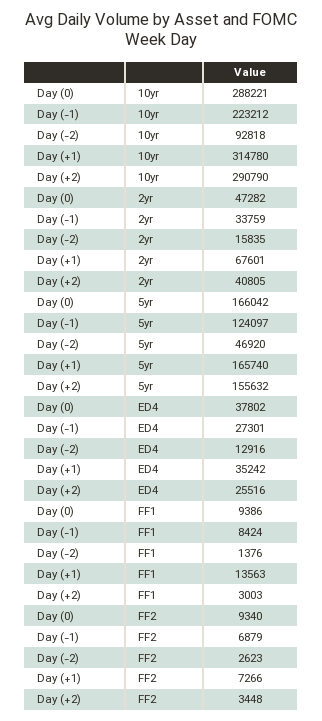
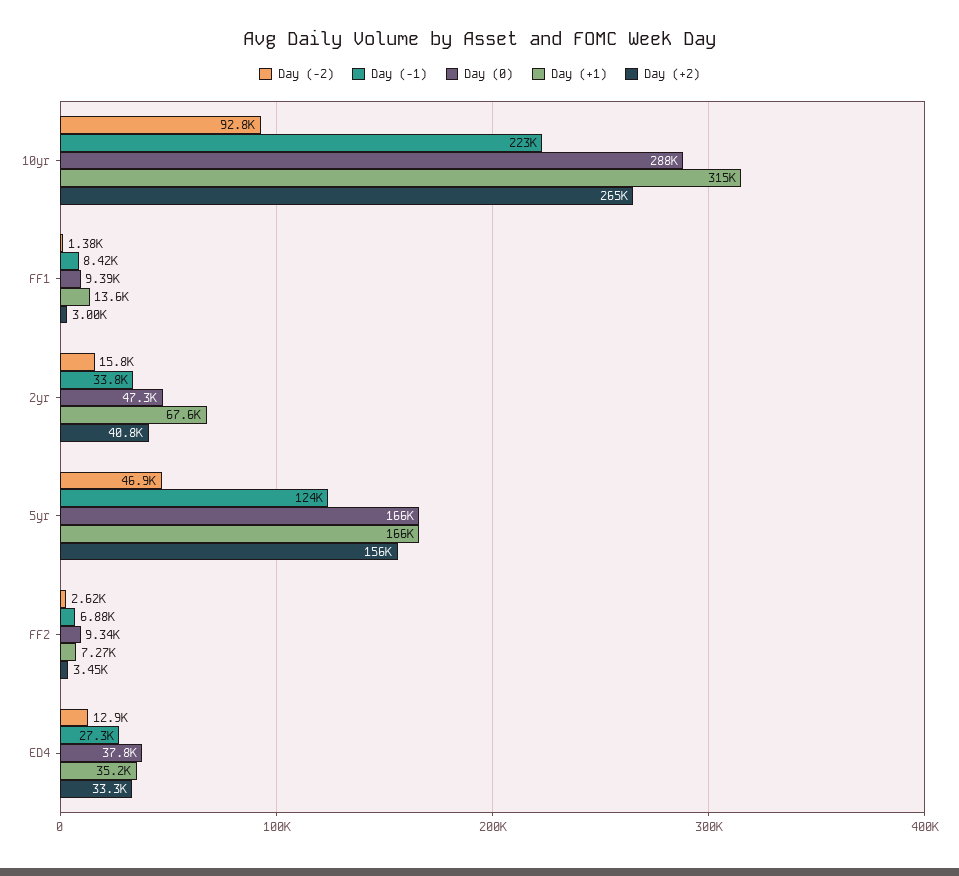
  {
    "Day (0)": {
      "10yr": 288221,
      "2yr": 47282,
      "5yr": 166042,
      "ED4": 37802,
      "FF1": 9386,
      "FF2": 9340
    },
    "Day (-1)": {
      "10yr": 223212,
      "2yr": 33759,
      "5yr": 124097,
      "ED4": 27301,
      "FF1": 8424,
      "FF2": 6879
    },
    "Day (-2)": {
      "10yr": 92818,
      "2yr": 15835,
      "5yr": 46920,
      "ED4": 12916,
      "FF1": 1376,
      "FF2": 2623
    },
    "Day (+1)": {
      "10yr": 314780,
      "2yr": 67601,
      "5yr": 165740,
      "ED4": 35242,
      "FF1": 13563,
      "FF2": 7266
    },
    "Day (+2)": {
-     "10yr": 290790,
+     "10yr": 265000,
      "2yr": 40805,
      "5yr": 155632,
-     "ED4": 25516,
+     "ED4": 33300,
      "FF1": 3003,
      "FF2": 3448
    }
  }

